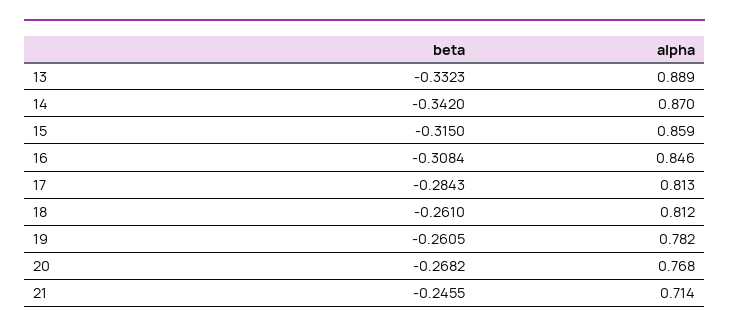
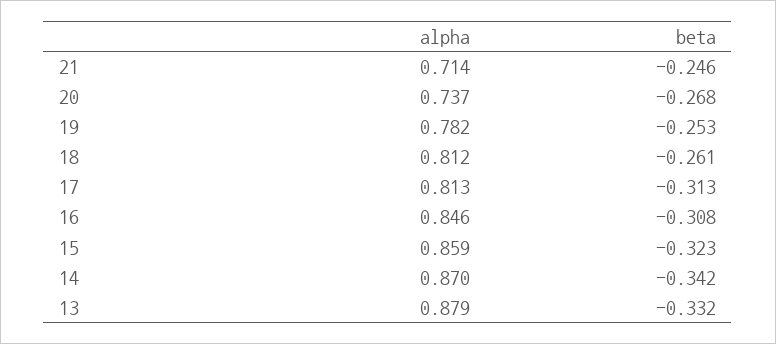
  {
    "beta": {
      "13": -0.3323,
      "14": -0.342,
-     "15": -0.315,
+     "15": -0.323,
      "16": -0.3084,
-     "17": -0.2843,
+     "17": -0.313,
      "18": -0.261,
-     "19": -0.2605,
+     "19": -0.253,
      "20": -0.2682,
      "21": -0.2455
    },
    "alpha": {
-     "13": 0.889,
+     "13": 0.879,
      "14": 0.87,
      "15": 0.859,
      "16": 0.846,
      "17": 0.813,
      "18": 0.812,
      "19": 0.782,
-     "20": 0.768,
+     "20": 0.737,
      "21": 0.714
    }
  }

